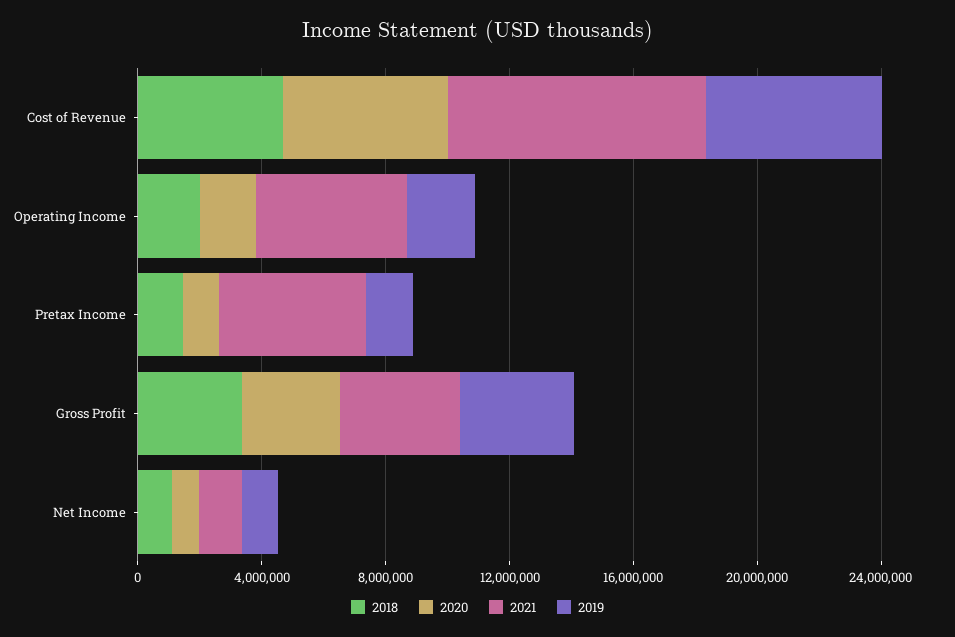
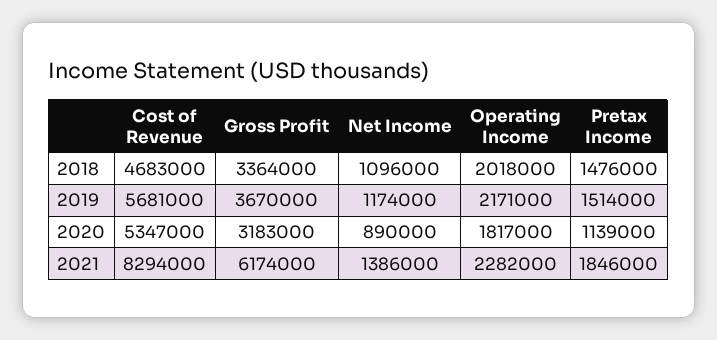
  {
    "2018": {
      "Cost of Revenue": 4683000,
      "Operating Income": 2018000,
      "Pretax Income": 1476000,
      "Gross Profit": 3364000,
      "Net Income": 1096000
    },
    "2020": {
      "Cost of Revenue": 5347000,
      "Operating Income": 1817000,
      "Pretax Income": 1139000,
      "Gross Profit": 3183000,
      "Net Income": 890000
    },
    "2021": {
      "Cost of Revenue": 8294000,
-     "Operating Income": 5000000,
+     "Operating Income": 2282000,
-     "Pretax Income": 5000000,
+     "Pretax Income": 1846000,
-     "Gross Profit": 4000000,
+     "Gross Profit": 6174000,
      "Net Income": 1386000
    },
    "2019": {
      "Cost of Revenue": 5681000,
      "Operating Income": 2171000,
      "Pretax Income": 1514000,
      "Gross Profit": 3670000,
      "Net Income": 1174000
    }
  }

